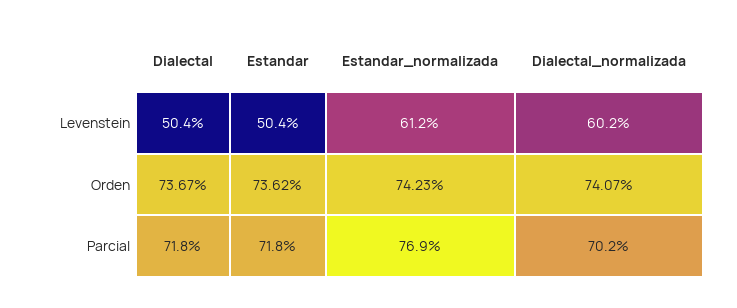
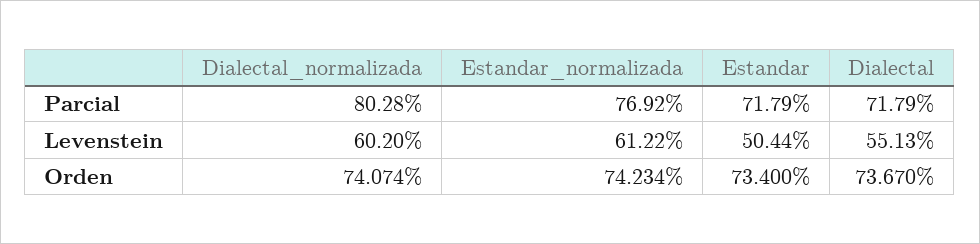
  {
    "Dialectal": {
-     "Levenstein": 50.4,
+     "Levenstein": 55.13,
      "Orden": 73.67,
      "Parcial": 71.79
    },
    "Estandar": {
      "Levenstein": 50.44,
-     "Orden": 73.62,
+     "Orden": 73.4,
      "Parcial": 71.79
    },
    "Estandar_normalizada": {
      "Levenstein": 61.22,
      "Orden": 74.234,
      "Parcial": 76.92
    },
    "Dialectal_normalizada": {
      "Levenstein": 60.2,
      "Orden": 74.074,
-     "Parcial": 70.2
+     "Parcial": 80.28
    }
  }

